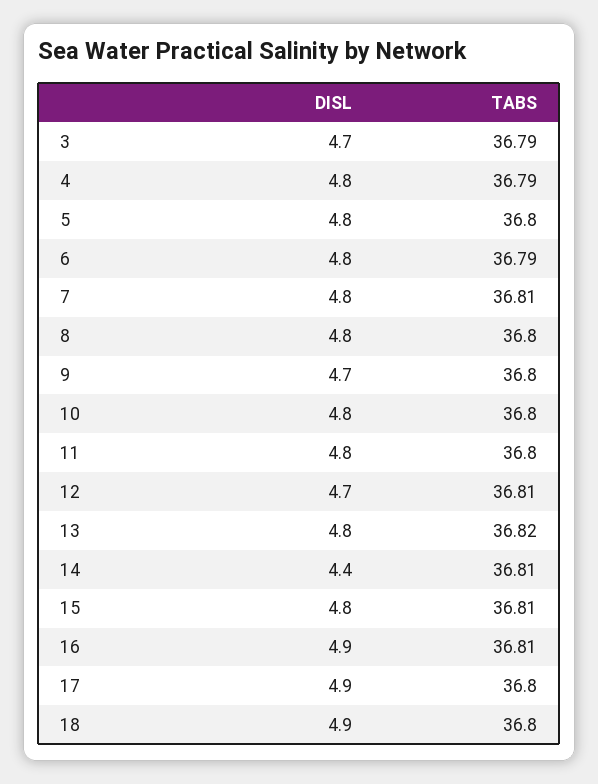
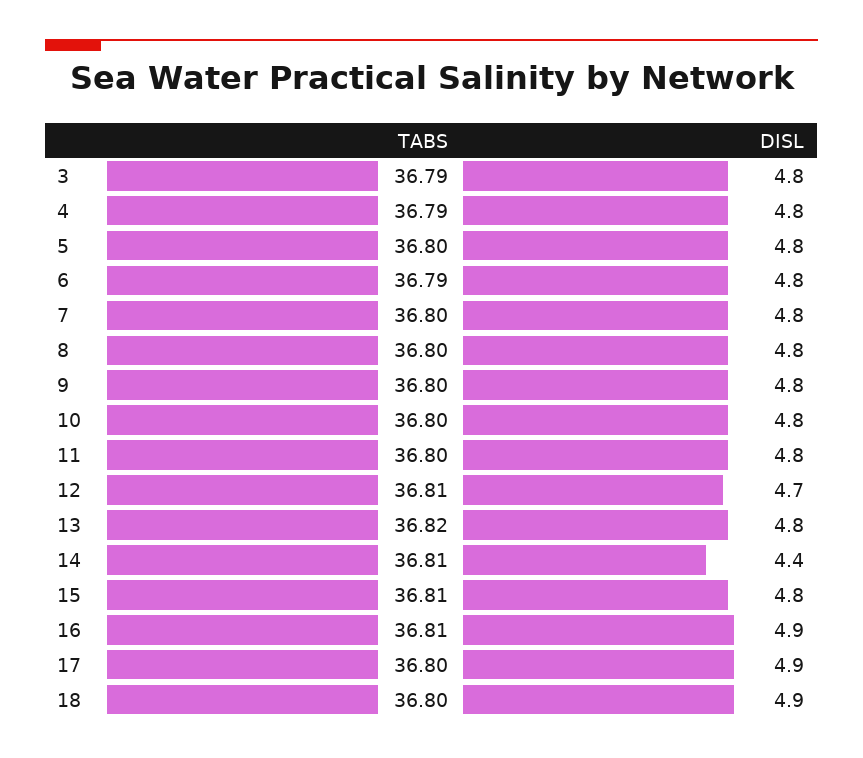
  {
    "DISL": {
-     "3": 4.7,
+     "3": 4.8,
      "4": 4.8,
      "5": 4.8,
      "6": 4.8,
      "7": 4.8,
      "8": 4.8,
-     "9": 4.7,
+     "9": 4.8,
      "10": 4.8,
      "11": 4.8,
      "12": 4.7,
      "13": 4.8,
      "14": 4.4,
      "15": 4.8,
      "16": 4.9,
      "17": 4.9,
      "18": 4.9
    },
    "TABS": {
      "3": 36.79,
      "4": 36.79,
      "5": 36.8,
      "6": 36.79,
-     "7": 36.81,
+     "7": 36.8,
      "8": 36.8,
      "9": 36.8,
      "10": 36.8,
      "11": 36.8,
      "12": 36.81,
      "13": 36.82,
      "14": 36.81,
      "15": 36.81,
      "16": 36.81,
      "17": 36.8,
      "18": 36.8
    }
  }

